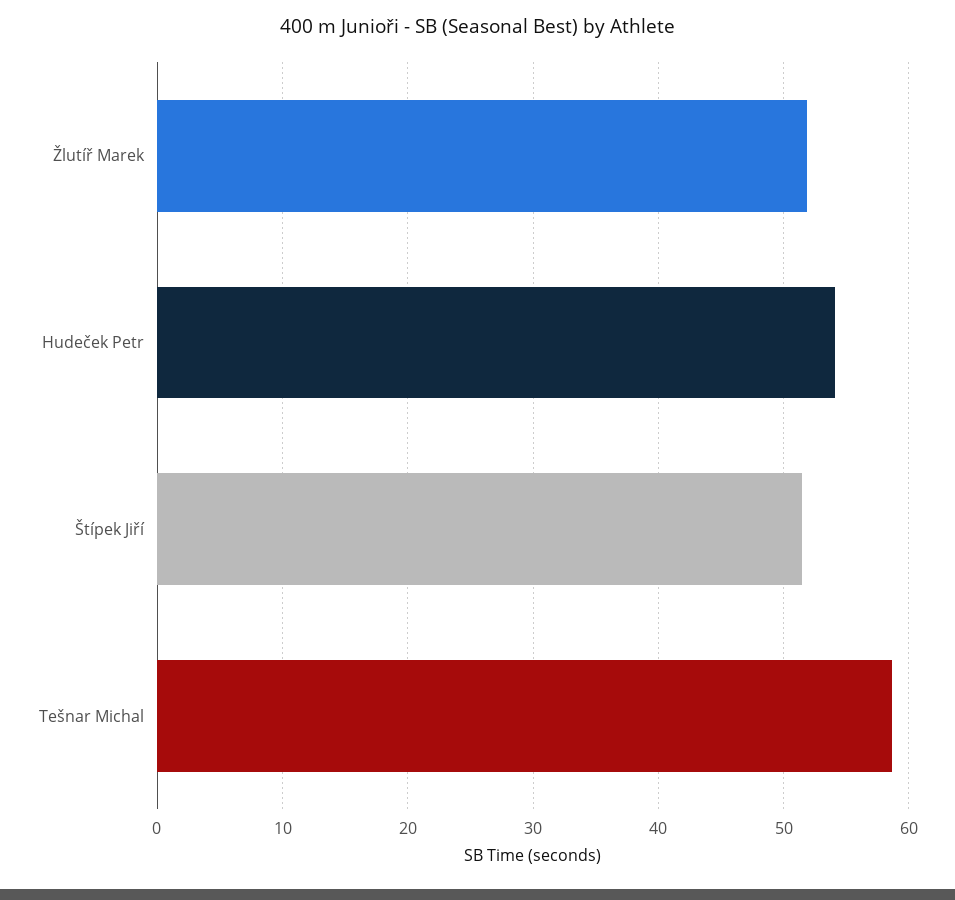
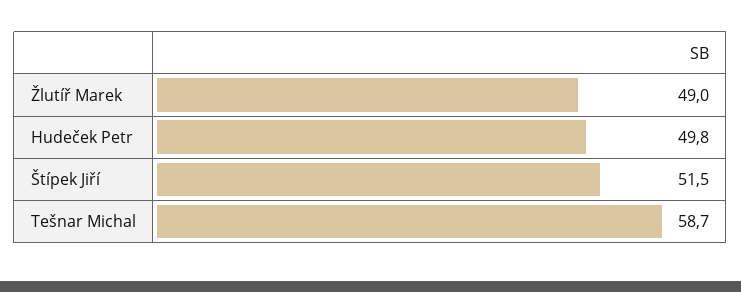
  {
-   "Žlutíř Marek": 52,
+   "Žlutíř Marek": 49,
-   "Hudeček Petr": 54,
+   "Hudeček Petr": 49.8,
    "Štípek Jiří": 51.5,
    "Tešnar Michal": 58.7
  }

